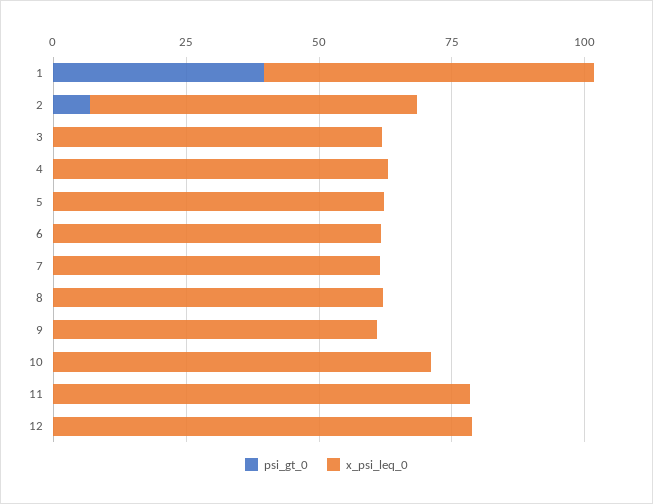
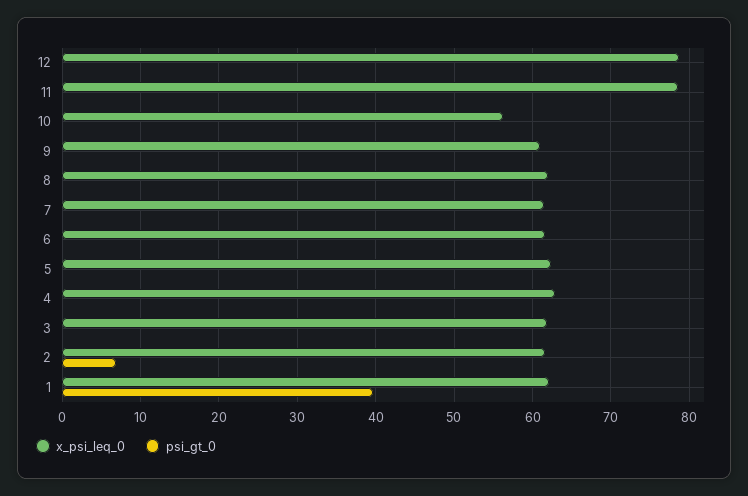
  {
    "psi_gt_0": {
      "1": 40,
      "2": 7,
      "3": 0,
      "4": 0,
      "5": 0,
      "6": 0,
      "7": 0,
      "8": 0,
      "9": 0,
      "10": 0,
      "11": 0,
      "12": 0
    },
    "x_psi_leq_0": {
      "1": 62,
      "2": 62,
      "3": 62,
      "4": 63,
      "5": 62,
      "6": 62,
      "7": 62,
      "8": 62,
      "9": 61,
-     "10": 70,
+     "10": 56,
      "11": 79,
      "12": 79
    }
  }

